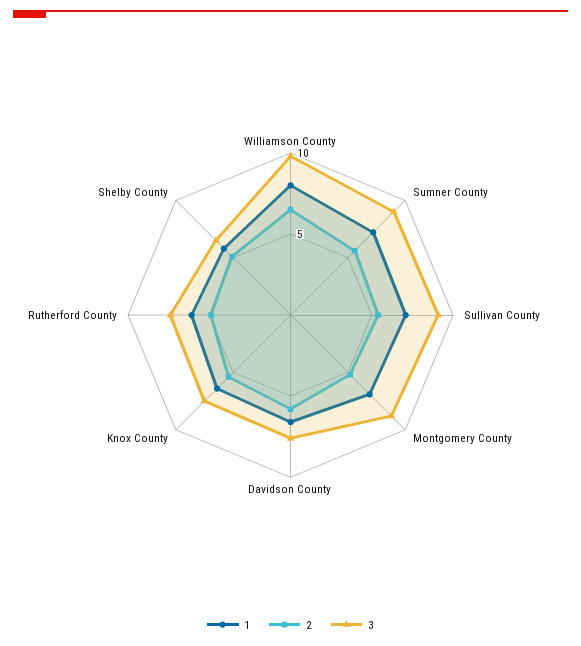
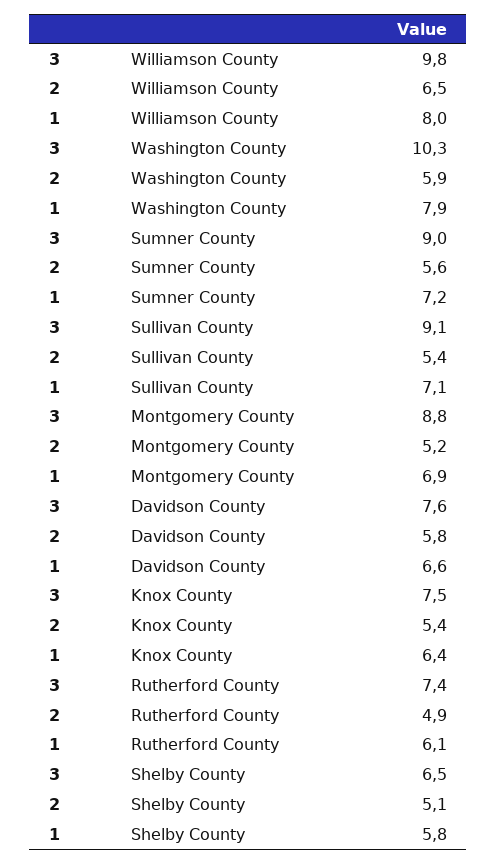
  {
    "1": {
      "Williamson County": 8,
      "Sumner County": 7.2,
      "Sullivan County": 7.1,
      "Montgomery County": 6.9,
      "Davidson County": 6.6,
      "Knox County": 6.4,
      "Rutherford County": 6.1,
-     "Shelby County": 5.8
+     "Shelby County": 5.8,
+     "Washington County": 7.9
    },
    "2": {
      "Williamson County": 6.5,
      "Sumner County": 5.6,
      "Sullivan County": 5.4,
      "Montgomery County": 5.2,
      "Davidson County": 5.8,
      "Knox County": 5.4,
      "Rutherford County": 4.9,
-     "Shelby County": 5.1
+     "Shelby County": 5.1,
+     "Washington County": 5.9
    },
    "3": {
      "Williamson County": 9.8,
      "Sumner County": 9,
      "Sullivan County": 9.1,
      "Montgomery County": 8.8,
      "Davidson County": 7.6,
      "Knox County": 7.5,
      "Rutherford County": 7.4,
-     "Shelby County": 6.5
+     "Shelby County": 6.5,
+     "Washington County": 10.3
    }
  }

